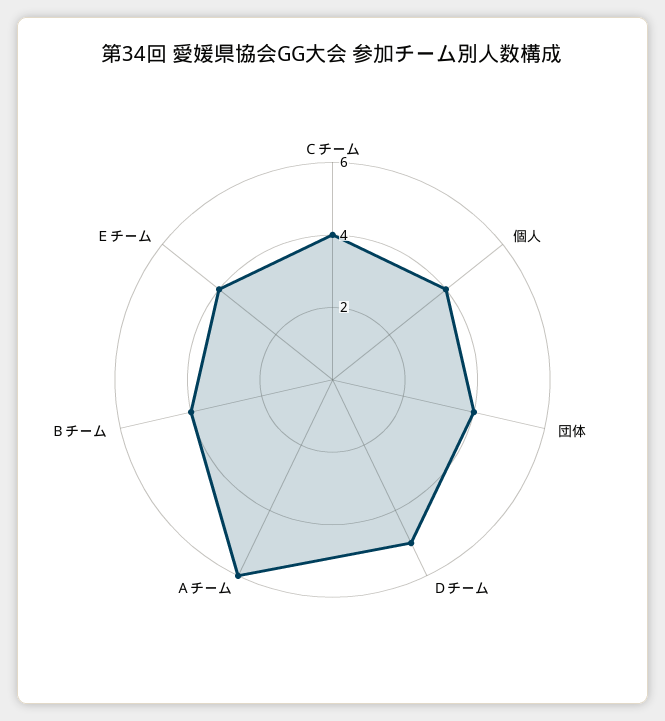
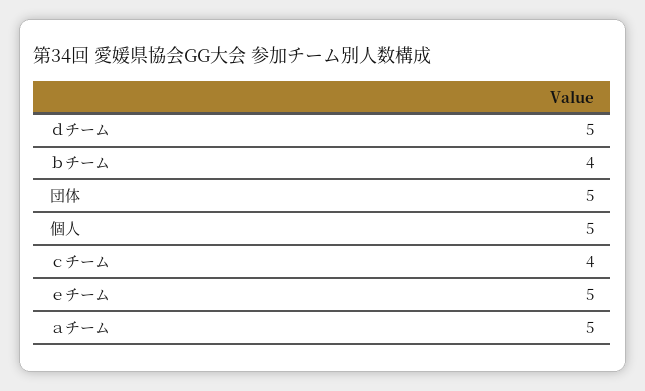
  {
    "Ｃチーム": 4,
-   "個人": 4,
+   "個人": 5,
-   "団体": 4,
+   "団体": 5,
    "Ｄチーム": 5,
-   "Ａチーム": 6,
+   "Ａチーム": 5,
    "Ｂチーム": 4,
-   "Ｅチーム": 4
+   "Ｅチーム": 5
  }

